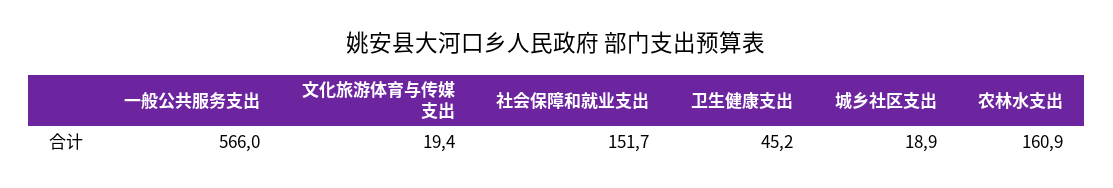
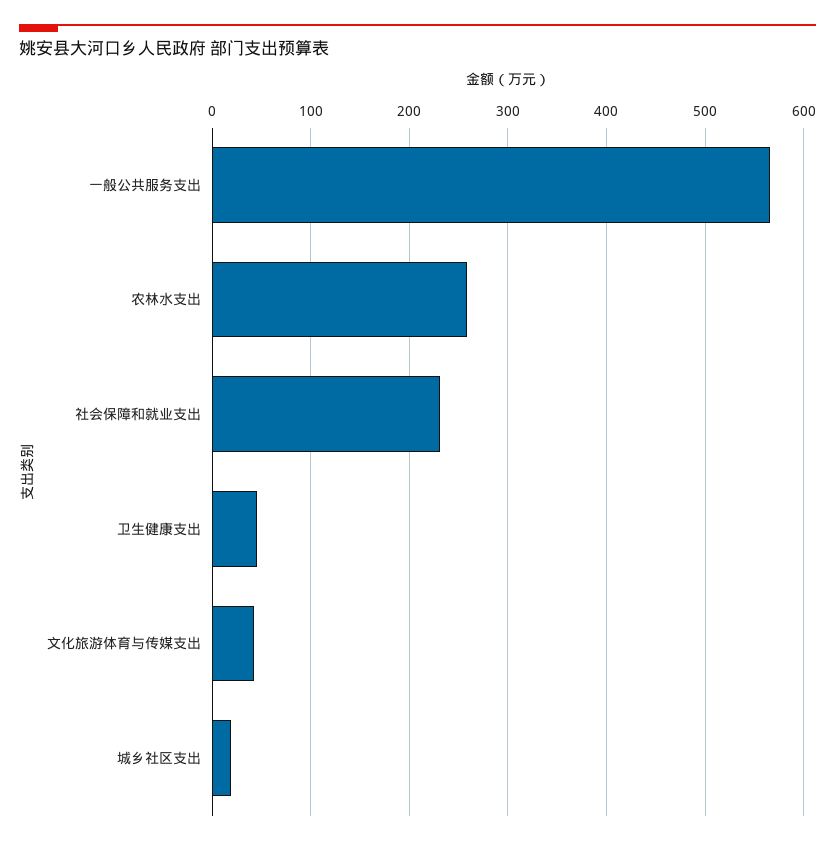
  {
    "一般公共服务支出": 566,
-   "文化旅游体育与传媒支出": 19.4,
+   "文化旅游体育与传媒支出": 40,
-   "社会保障和就业支出": 151.7,
+   "社会保障和就业支出": 230,
    "卫生健康支出": 45.2,
    "城乡社区支出": 18.9,
-   "农林水支出": 160.9
+   "农林水支出": 260
  }

